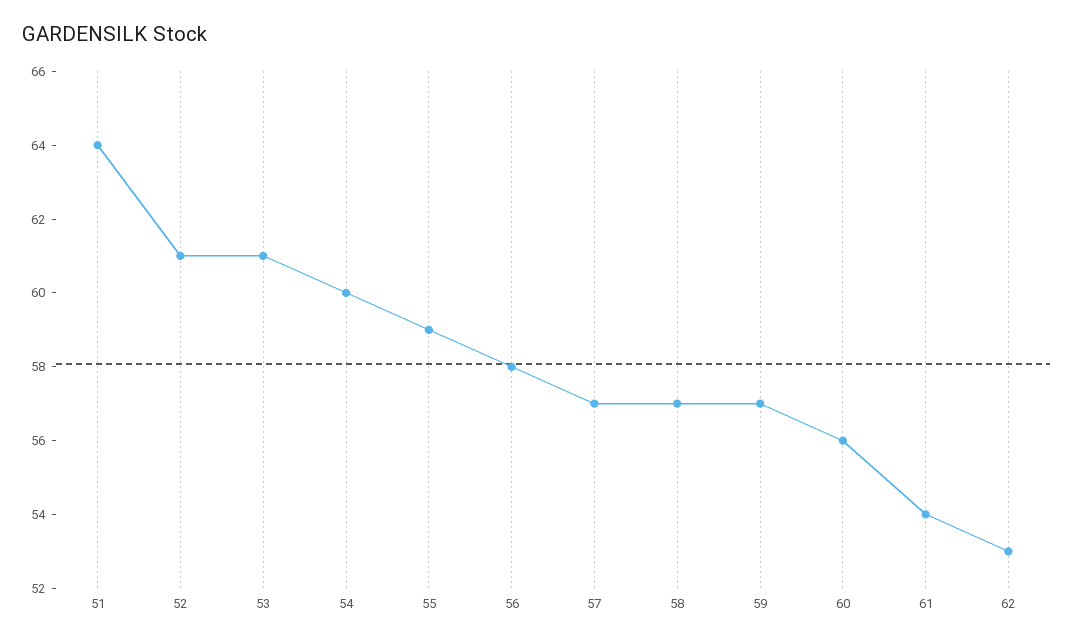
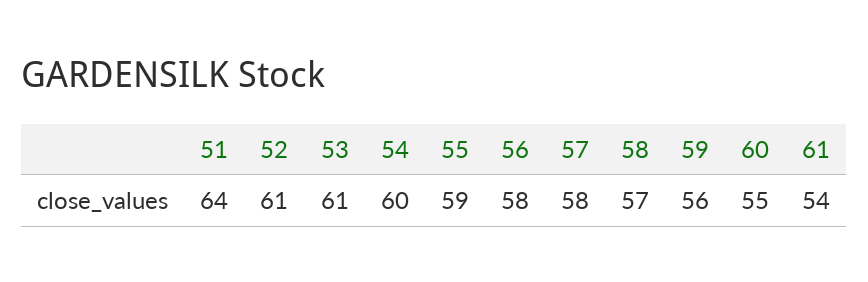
  {
    "51": 64,
    "52": 61,
    "53": 61,
    "54": 60,
    "55": 59,
    "56": 58,
-   "57": 57,
+   "57": 58,
    "58": 57,
-   "59": 57,
+   "59": 56,
-   "60": 56,
+   "60": 55,
-   "61": 54,
+   "61": 54
-   "62": 53
  }

